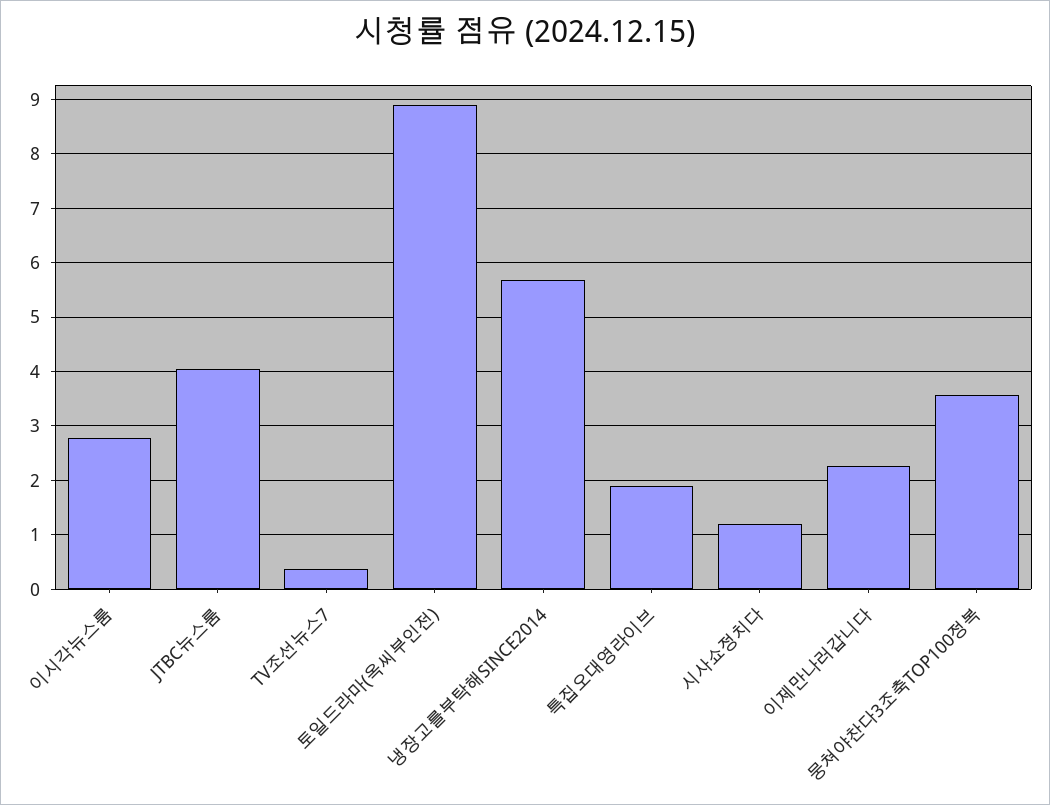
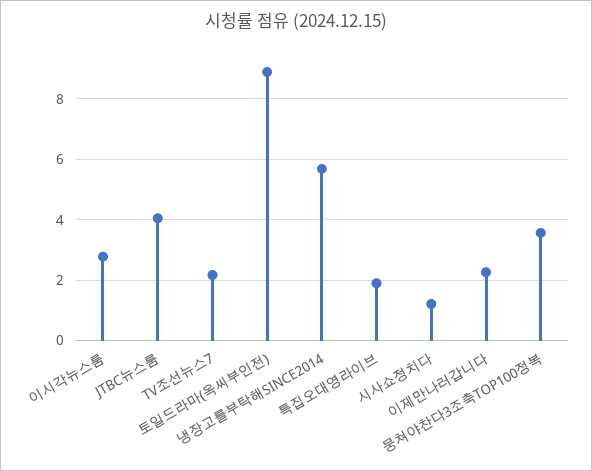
  {
    "이시각뉴스룸": 2.8,
    "JTBC뉴스룸": 4,
-   "TV조선뉴스7": 0.4,
+   "TV조선뉴스7": 2.2,
    "토일드라마(옥씨부인전)": 8.8,
    "냉장고를부탁해SINCE2014": 5.6,
    "특집오대영라이브": 1.8,
    "시사쇼정치다": 1.2,
    "이제만나러갑니다": 2.2,
    "뭉쳐야찬다3조축TOP100정복": 3.6
  }

